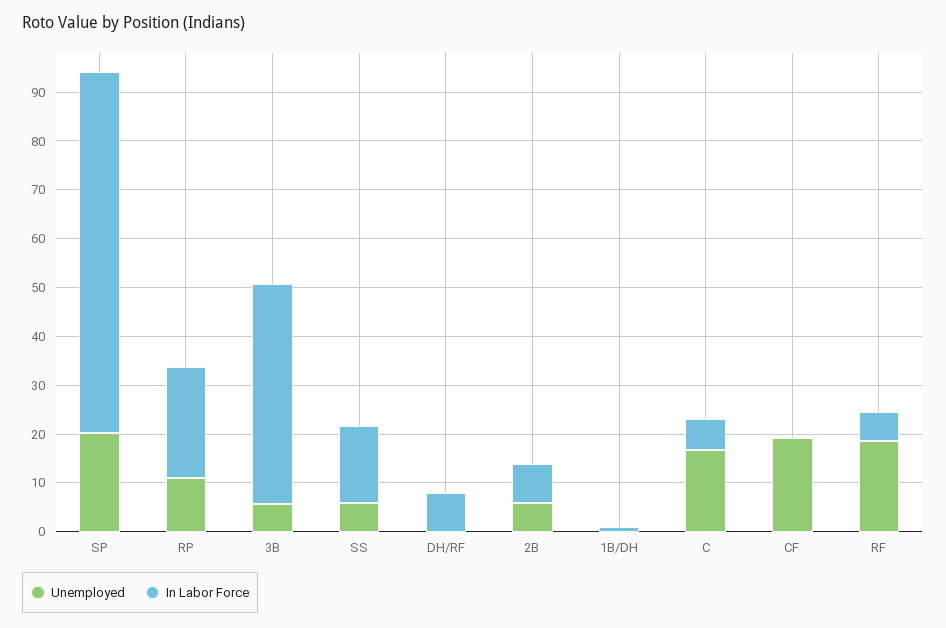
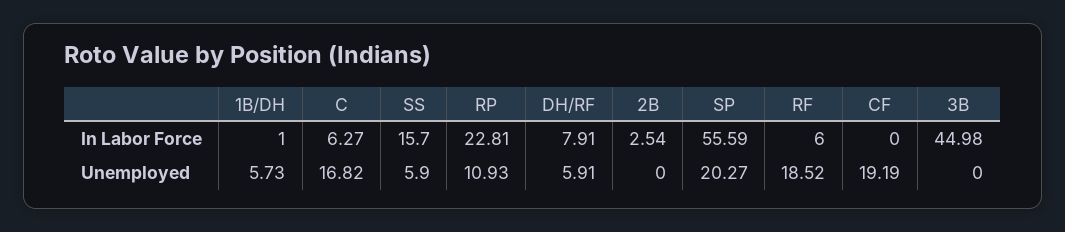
  {
    "Unemployed": {
      "SP": 20.27,
      "RP": 10.93,
-     "3B": 6,
+     "3B": 0,
      "SS": 5.9,
-     "DH/RF": 0,
+     "DH/RF": 5.91,
-     "2B": 6,
+     "2B": 0,
-     "1B/DH": 0,
+     "1B/DH": 5.73,
      "C": 16.82,
      "CF": 19.19,
      "RF": 18.52
    },
    "In Labor Force": {
-     "SP": 74,
+     "SP": 55.59,
      "RP": 22.81,
      "3B": 44.98,
      "SS": 15.7,
      "DH/RF": 7.91,
-     "2B": 8,
+     "2B": 2.54,
      "1B/DH": 1,
      "C": 6.27,
      "CF": 0,
      "RF": 6
    }
  }

